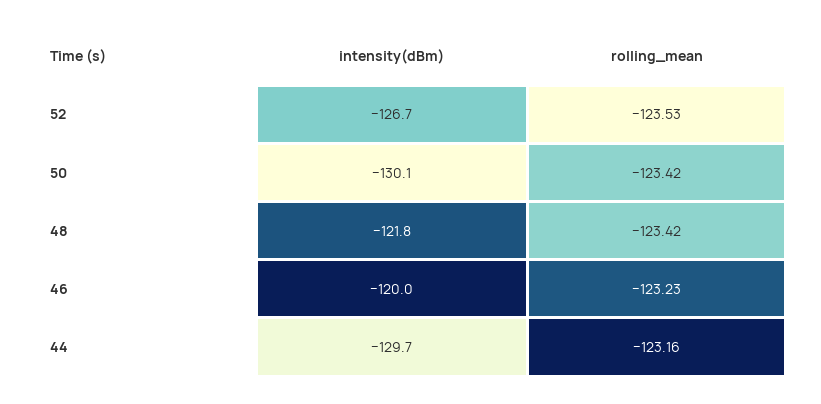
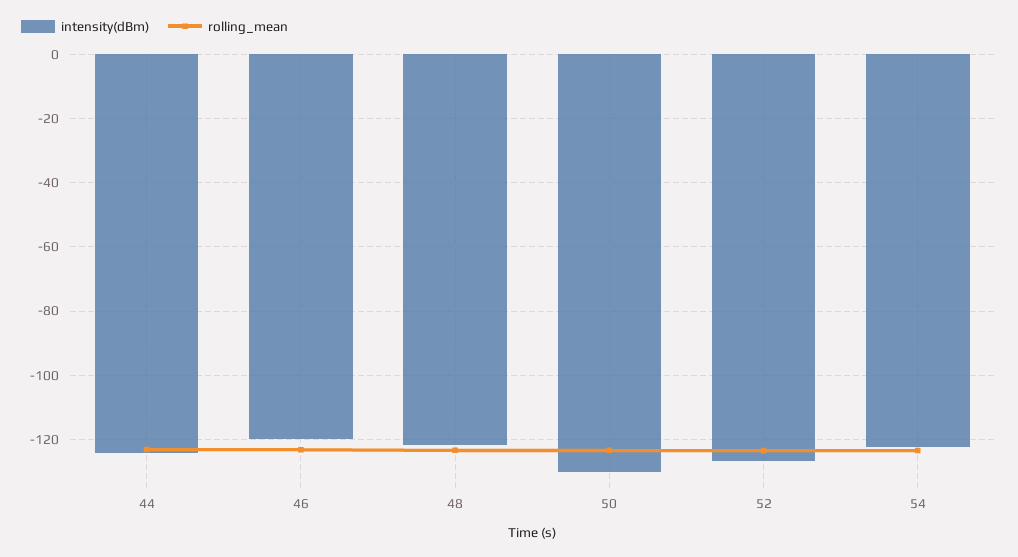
  {
    "intensity(dBm)": {
      "52": -126.7,
      "50": -130.1,
      "48": -121.8,
      "46": -120,
-     "44": -129.7
+     "44": -124,
+     "54": -122
    },
    "rolling_mean": {
      "52": -123.53,
      "50": -123.42,
      "48": -123.42,
      "46": -123.23,
-     "44": -123.16
+     "44": -123.16,
+     "54": -124
    }
  }

